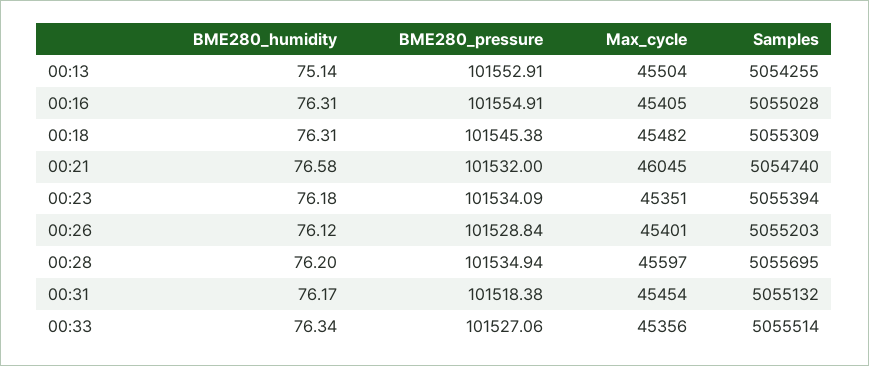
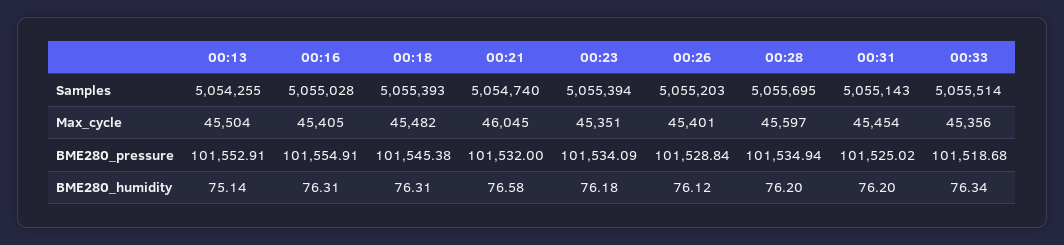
  {
    "BME280_humidity": {
      "00:13": 75.14,
      "00:16": 76.31,
      "00:18": 76.31,
      "00:21": 76.58,
      "00:23": 76.18,
      "00:26": 76.12,
      "00:28": 76.2,
-     "00:31": 76.17,
+     "00:31": 76.2,
      "00:33": 76.34
    },
    "BME280_pressure": {
      "00:13": 101552.91,
      "00:16": 101554.91,
      "00:18": 101545.38,
      "00:21": 101532,
      "00:23": 101534.09,
      "00:26": 101528.84,
      "00:28": 101534.94,
-     "00:31": 101518.38,
+     "00:31": 101525.02,
-     "00:33": 101527.06
+     "00:33": 101518.68
    },
    "Max_cycle": {
      "00:13": 45504,
      "00:16": 45405,
      "00:18": 45482,
      "00:21": 46045,
      "00:23": 45351,
      "00:26": 45401,
      "00:28": 45597,
      "00:31": 45454,
      "00:33": 45356
    },
    "Samples": {
      "00:13": 5054255,
      "00:16": 5055028,
-     "00:18": 5055309,
+     "00:18": 5055393,
      "00:21": 5054740,
      "00:23": 5055394,
      "00:26": 5055203,
      "00:28": 5055695,
-     "00:31": 5055132,
+     "00:31": 5055143,
      "00:33": 5055514
    }
  }

